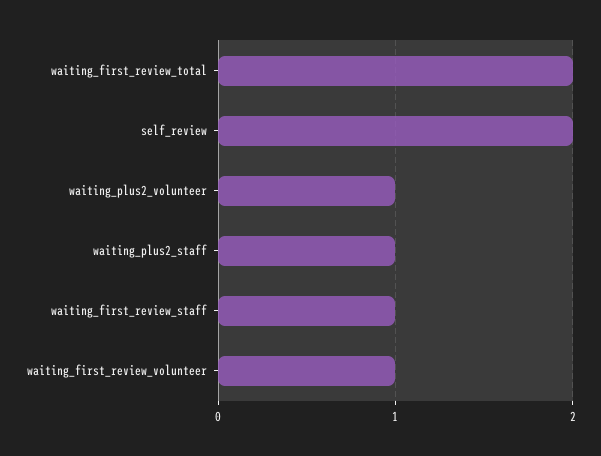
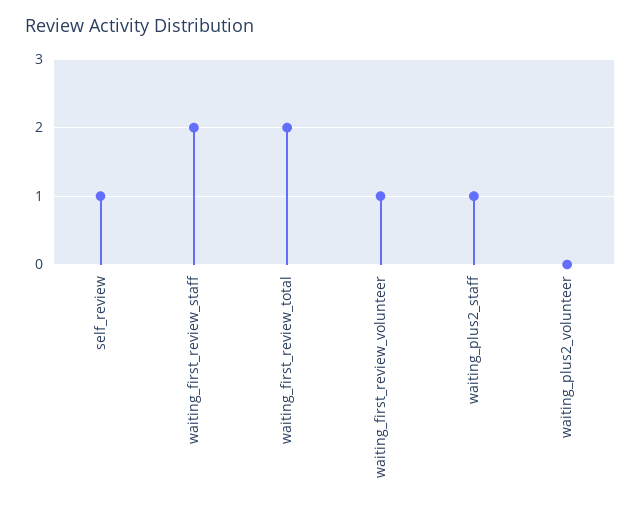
  {
    "waiting_first_review_total": 2,
-   "self_review": 2,
+   "self_review": 1,
-   "waiting_plus2_volunteer": 1,
+   "waiting_plus2_volunteer": 0,
    "waiting_plus2_staff": 1,
-   "waiting_first_review_staff": 1,
+   "waiting_first_review_staff": 2,
    "waiting_first_review_volunteer": 1
  }

